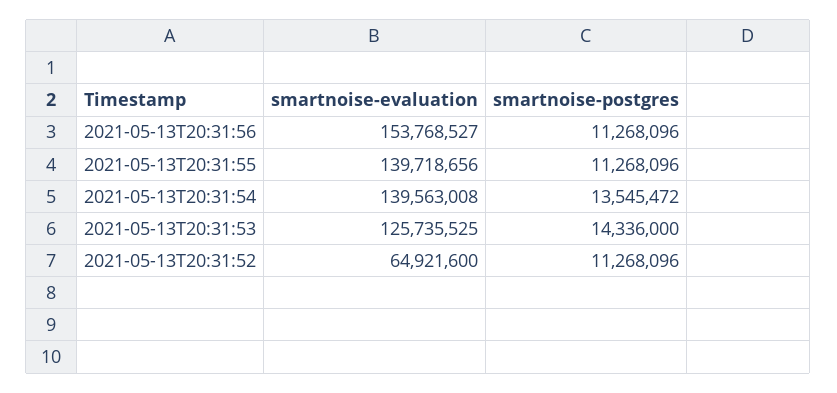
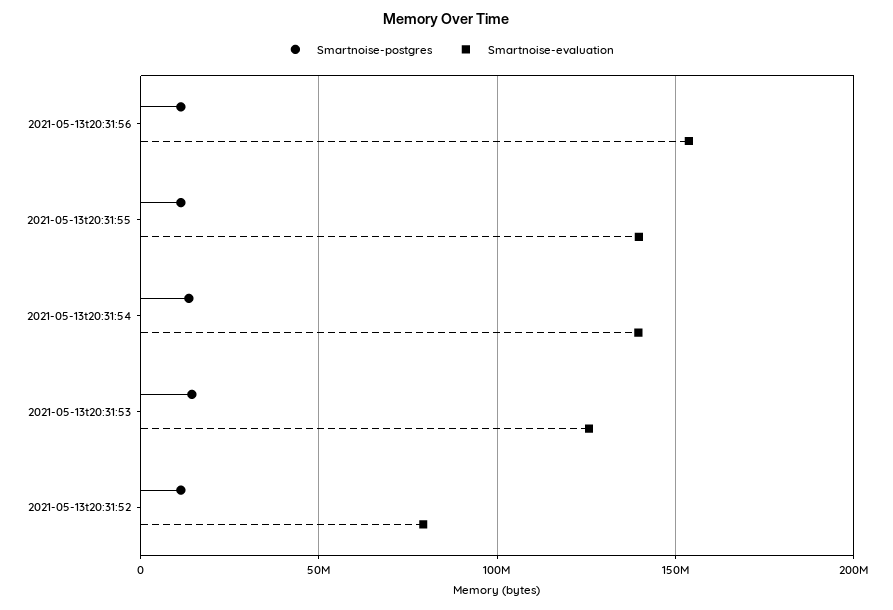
  {
    "smartnoise-evaluation": {
      "2021-05-13T20:31:56": 153768527,
      "2021-05-13T20:31:55": 139718656,
      "2021-05-13T20:31:54": 139563008,
      "2021-05-13T20:31:53": 125735525,
-     "2021-05-13T20:31:52": 64921600
+     "2021-05-13T20:31:52": 80000000
    },
    "smartnoise-postgres": {
      "2021-05-13T20:31:56": 11268096,
      "2021-05-13T20:31:55": 11268096,
      "2021-05-13T20:31:54": 13545472,
      "2021-05-13T20:31:53": 14336000,
      "2021-05-13T20:31:52": 11268096
    }
  }

